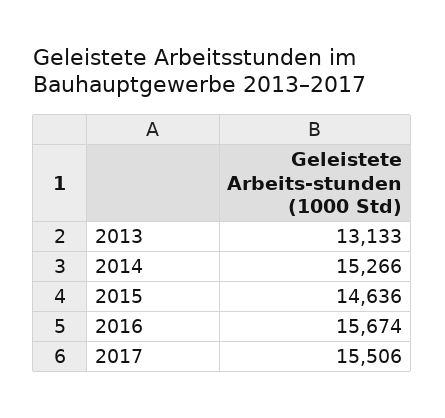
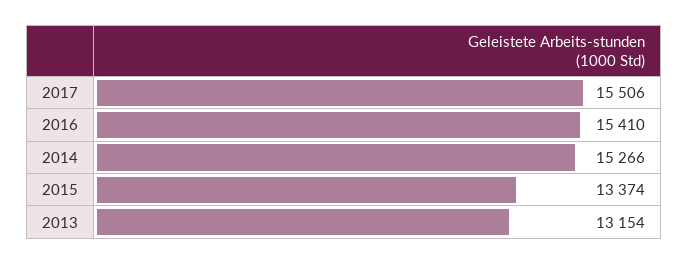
  {
-   "2013": 13133,
+   "2013": 13154,
    "2014": 15266,
-   "2015": 14636,
+   "2015": 13374,
-   "2016": 15674,
+   "2016": 15410,
    "2017": 15506
  }

